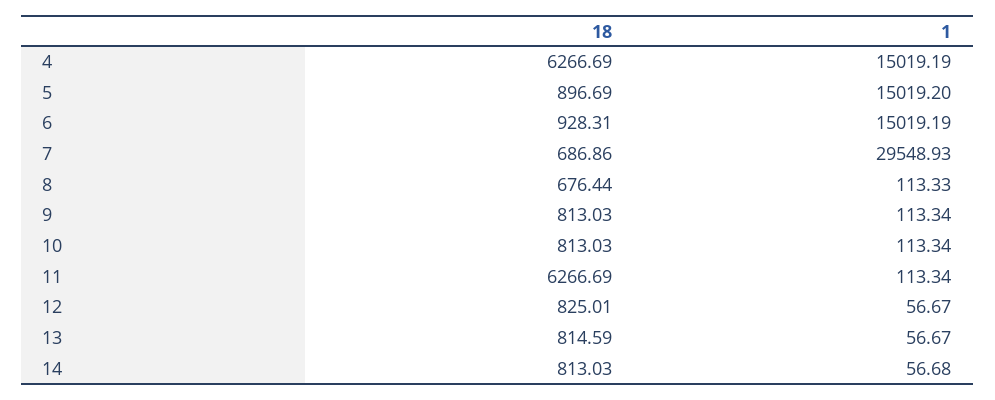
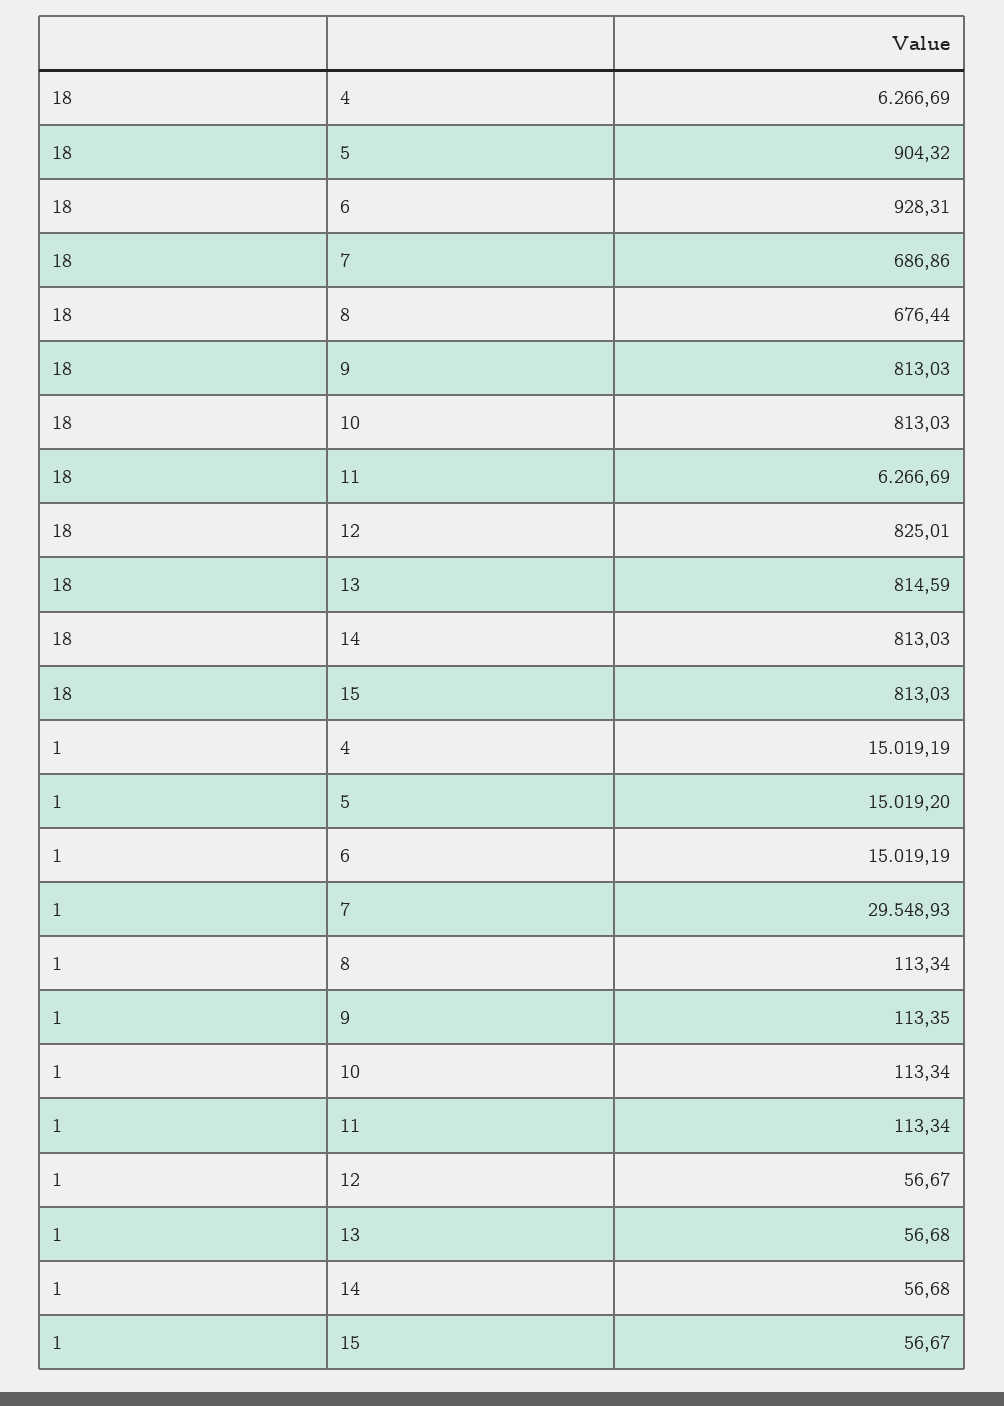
  {
    "18": {
      "4": 6266.69,
-     "5": 896.69,
+     "5": 904.32,
      "6": 928.31,
      "7": 686.86,
      "8": 676.44,
      "9": 813.03,
      "10": 813.03,
      "11": 6266.69,
      "12": 825.01,
      "13": 814.59,
-     "14": 813.03
+     "14": 813.03,
+     "15": 813.03
    },
    "1": {
      "4": 15019.19,
      "5": 15019.2,
      "6": 15019.19,
      "7": 29548.93,
-     "8": 113.33,
+     "8": 113.34,
-     "9": 113.34,
+     "9": 113.35,
      "10": 113.34,
      "11": 113.34,
      "12": 56.67,
-     "13": 56.67,
+     "13": 56.68,
-     "14": 56.68
+     "14": 56.68,
+     "15": 56.67
    }
  }

